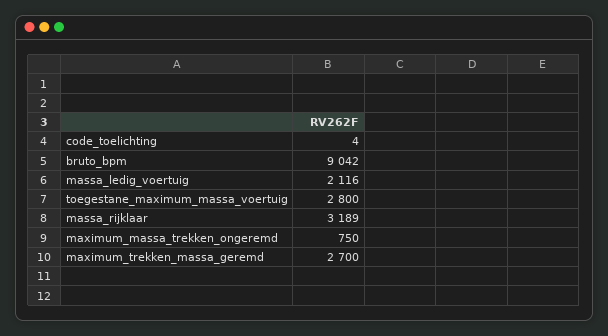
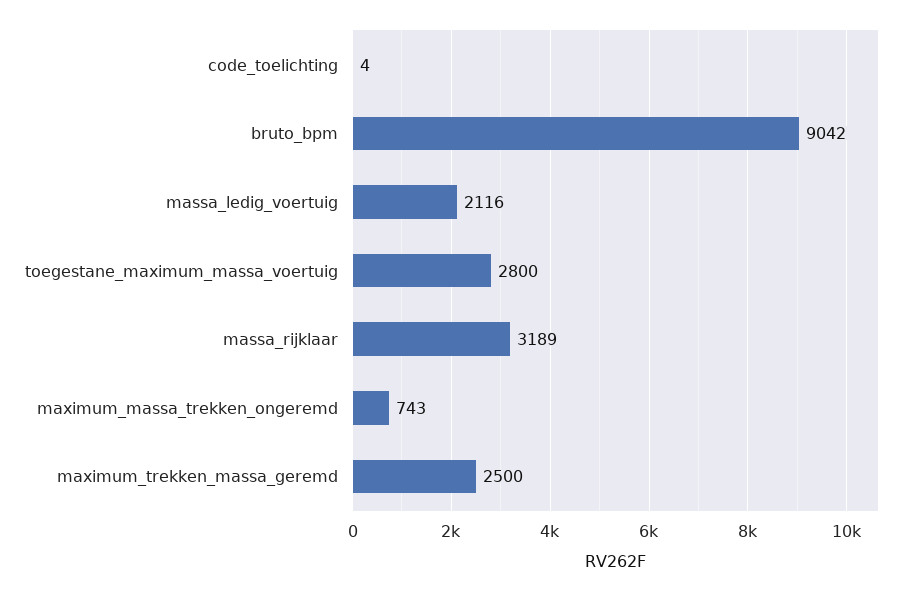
  {
    "code_toelichting": 4,
    "bruto_bpm": 9042,
    "massa_ledig_voertuig": 2116,
    "toegestane_maximum_massa_voertuig": 2800,
    "massa_rijklaar": 3189,
-   "maximum_massa_trekken_ongeremd": 750,
+   "maximum_massa_trekken_ongeremd": 743,
-   "maximum_trekken_massa_geremd": 2700
+   "maximum_trekken_massa_geremd": 2500
  }

